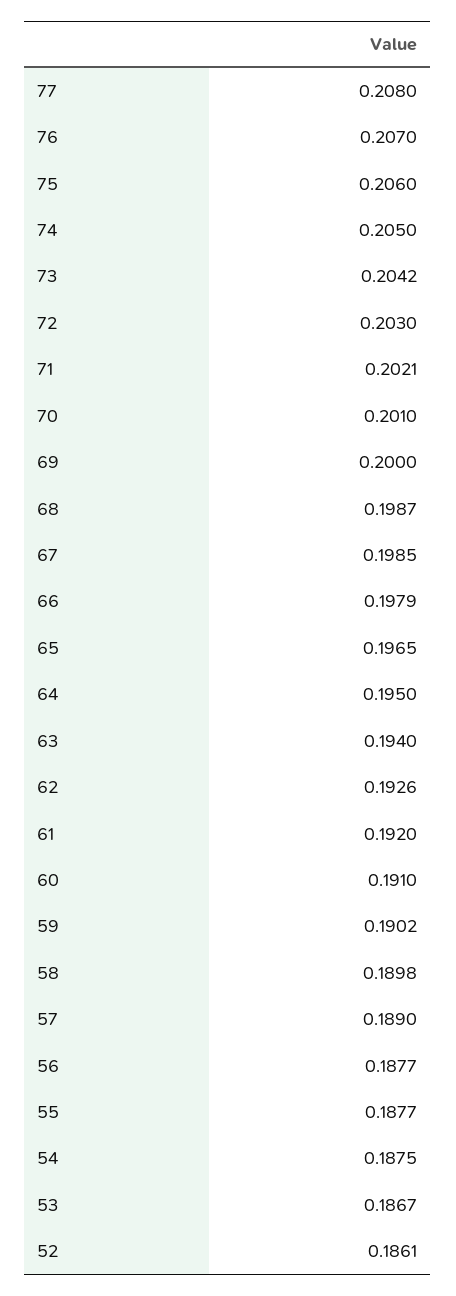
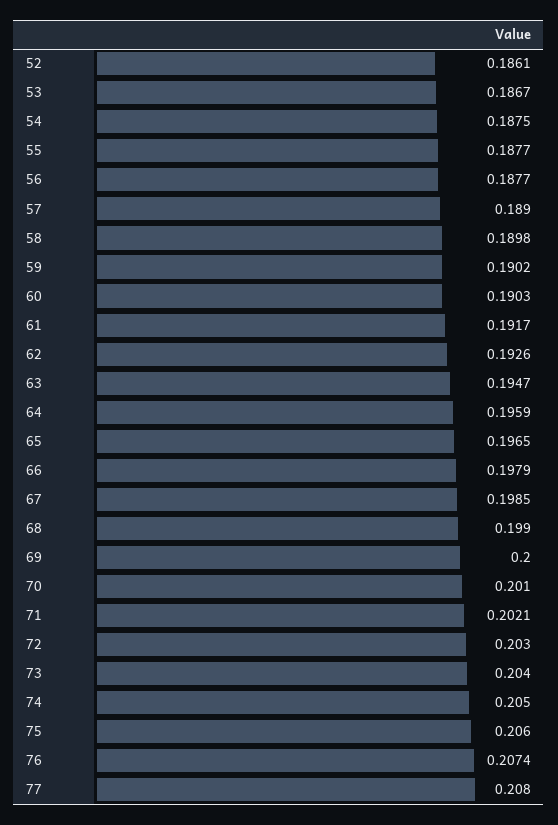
  {
    "77": 0.208,
-   "76": 0.207,
+   "76": 0.2074,
    "75": 0.206,
    "74": 0.205,
-   "73": 0.2042,
+   "73": 0.204,
    "72": 0.203,
    "71": 0.2021,
    "70": 0.201,
    "69": 0.2,
-   "68": 0.1987,
+   "68": 0.199,
    "67": 0.1985,
    "66": 0.1979,
    "65": 0.1965,
-   "64": 0.195,
+   "64": 0.1959,
-   "63": 0.194,
+   "63": 0.1947,
    "62": 0.1926,
-   "61": 0.192,
+   "61": 0.1917,
-   "60": 0.191,
+   "60": 0.1903,
    "59": 0.1902,
    "58": 0.1898,
    "57": 0.189,
    "56": 0.1877,
    "55": 0.1877,
    "54": 0.1875,
    "53": 0.1867,
    "52": 0.1861
  }

